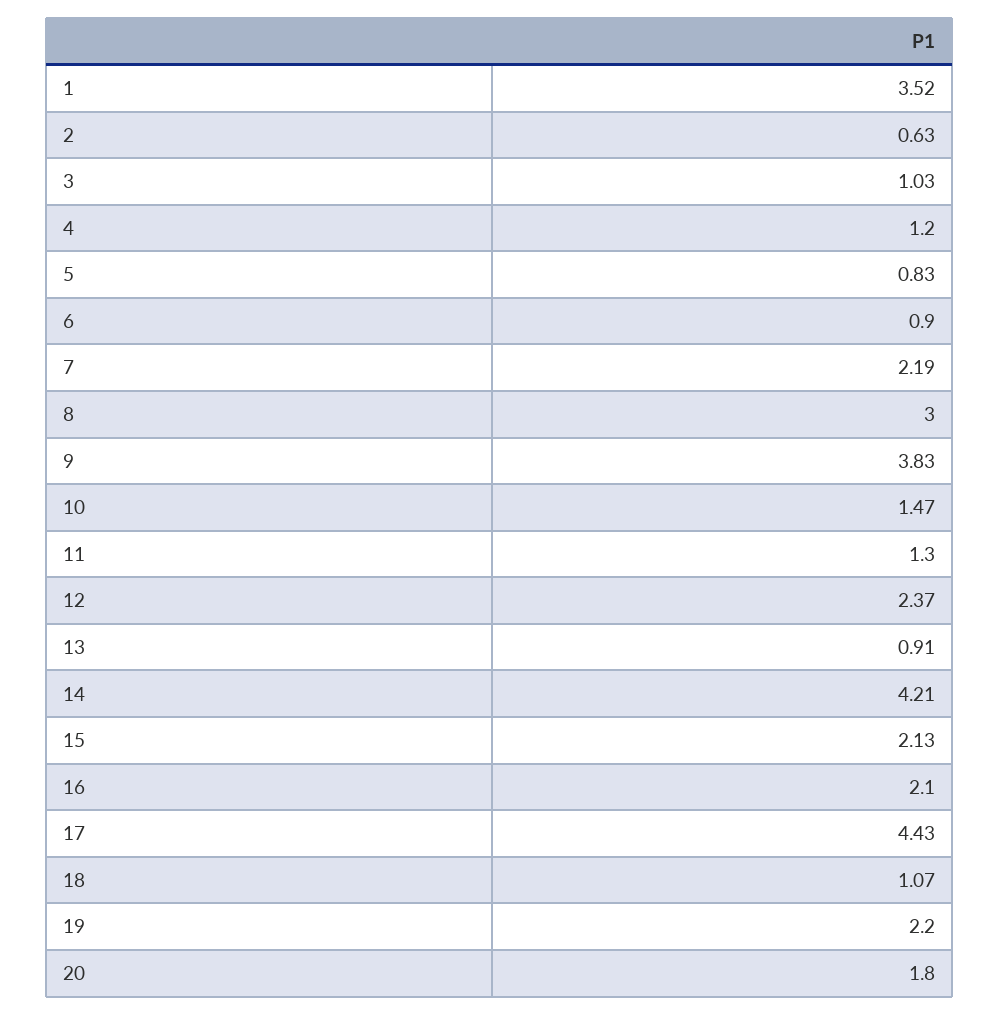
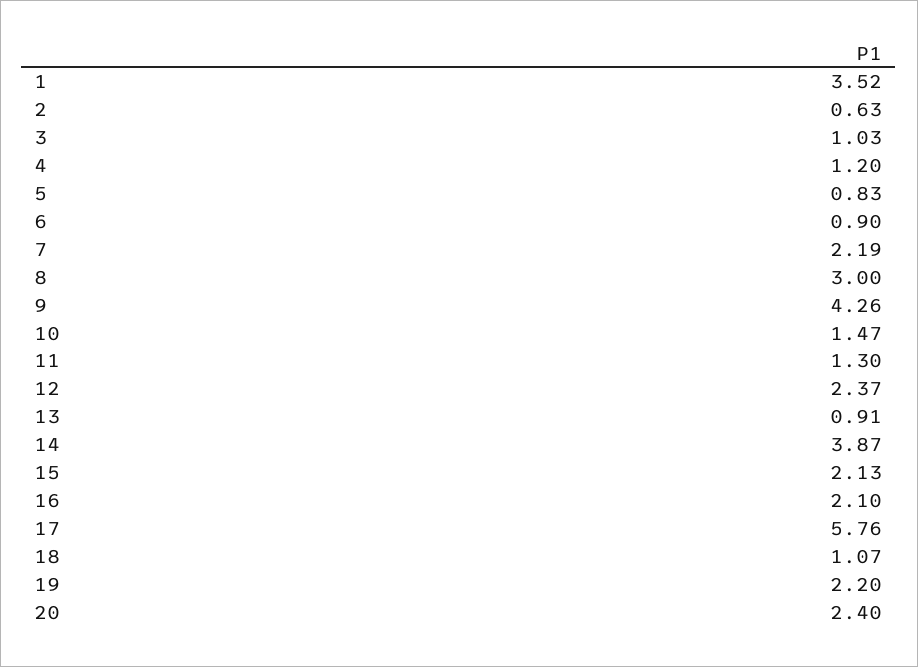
  {
    "1": 3.52,
    "2": 0.63,
    "3": 1.03,
    "4": 1.2,
    "5": 0.83,
    "6": 0.9,
    "7": 2.19,
    "8": 3,
-   "9": 3.83,
+   "9": 4.26,
    "10": 1.47,
    "11": 1.3,
    "12": 2.37,
    "13": 0.91,
-   "14": 4.21,
+   "14": 3.87,
    "15": 2.13,
    "16": 2.1,
-   "17": 4.43,
+   "17": 5.76,
    "18": 1.07,
    "19": 2.2,
-   "20": 1.8
+   "20": 2.4
  }

